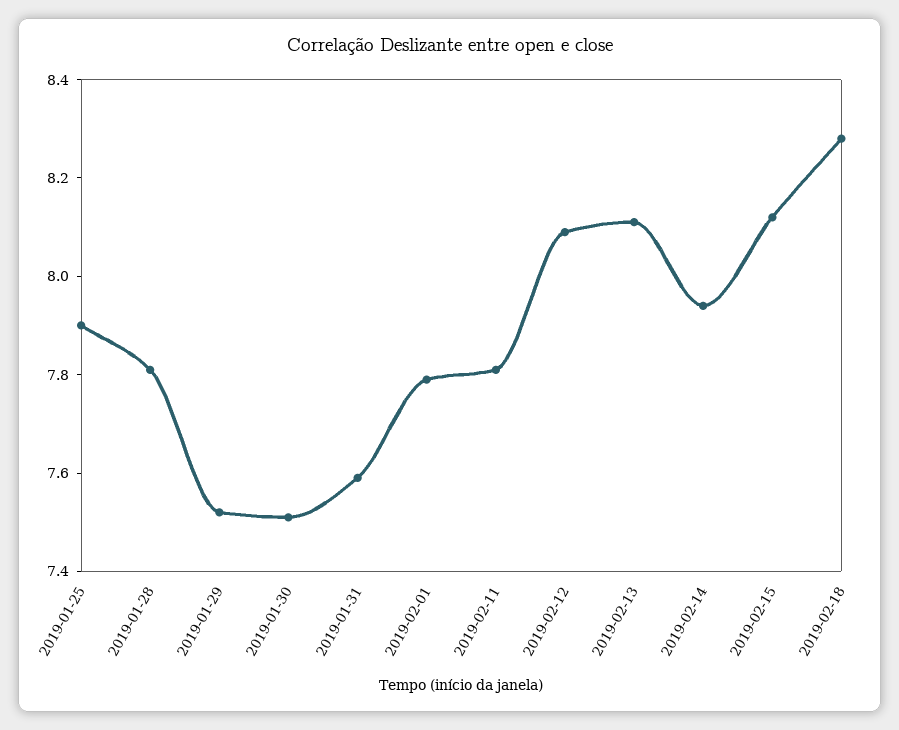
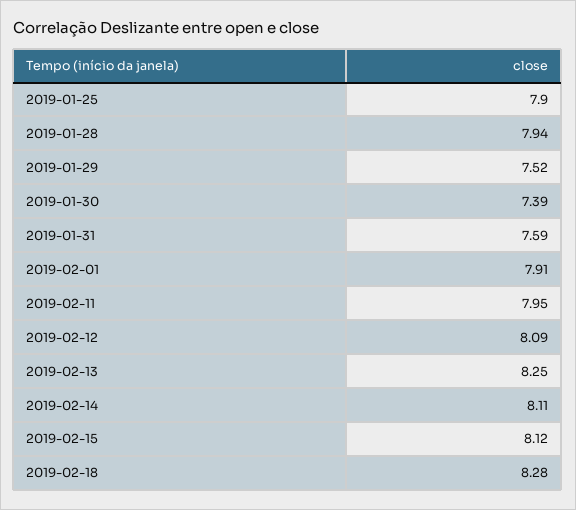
  {
    "2019-01-25": 7.9,
-   "2019-01-28": 7.8,
+   "2019-01-28": 7.94,
    "2019-01-29": 7.52,
-   "2019-01-30": 7.5,
+   "2019-01-30": 7.39,
    "2019-01-31": 7.59,
-   "2019-02-01": 7.8,
+   "2019-02-01": 7.91,
-   "2019-02-11": 7.8,
+   "2019-02-11": 7.95,
    "2019-02-12": 8.09,
-   "2019-02-13": 8.1,
+   "2019-02-13": 8.25,
-   "2019-02-14": 7.95,
+   "2019-02-14": 8.11,
    "2019-02-15": 8.12,
    "2019-02-18": 8.28
  }

